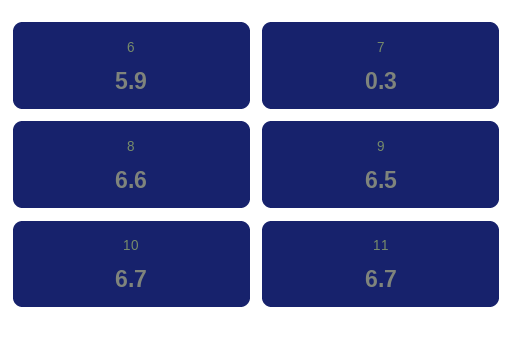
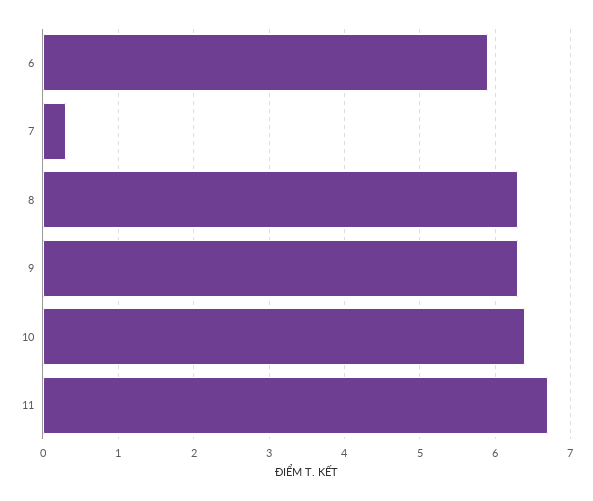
  {
    "6": 5.9,
    "7": 0.3,
-   "8": 6.6,
+   "8": 6.3,
-   "9": 6.5,
+   "9": 6.3,
-   "10": 6.7,
+   "10": 6.4,
    "11": 6.7
  }

